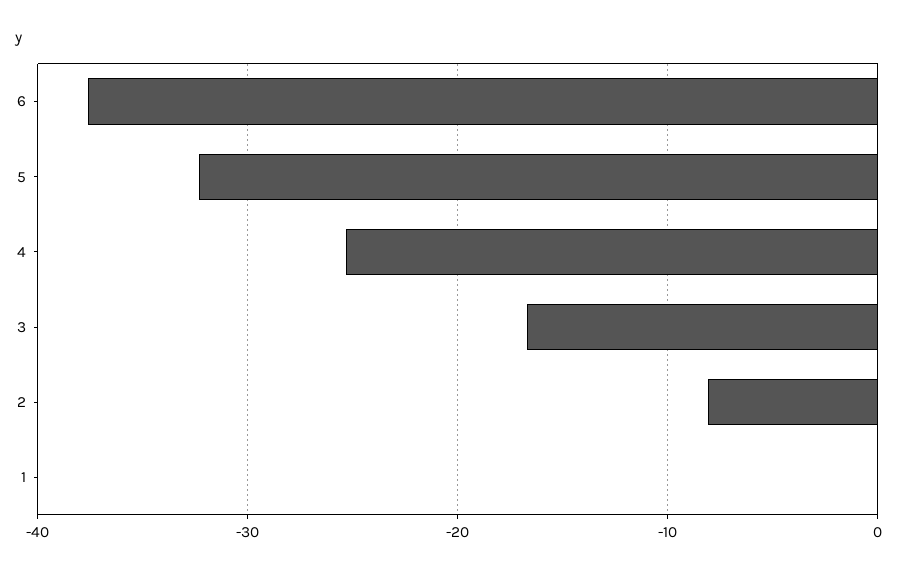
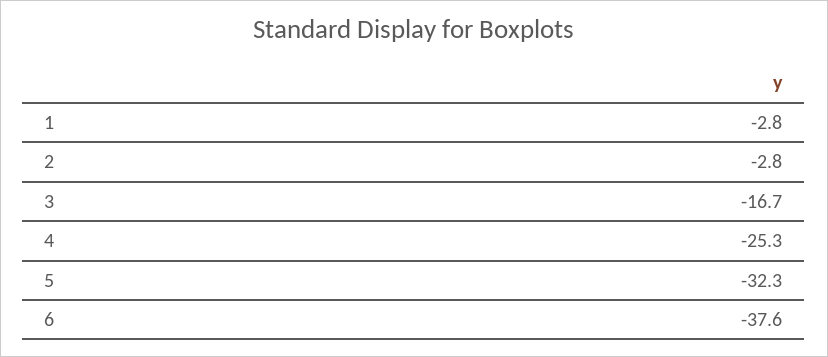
  {
    "6": -37.6,
    "5": -32.3,
    "4": -25.3,
    "3": -16.7,
-   "2": -8,
+   "2": -2.8,
-   "1": 0
+   "1": -2.8
  }

